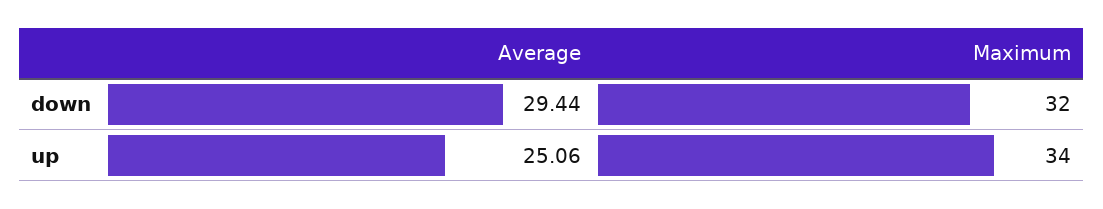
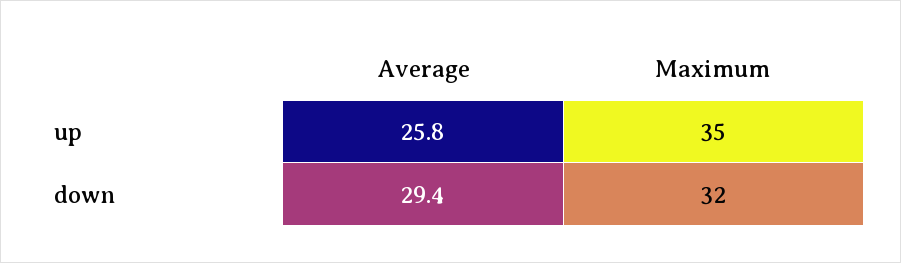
  {
    "Average": {
      "down": 29.44,
-     "up": 25.06
+     "up": 25.8
    },
    "Maximum": {
      "down": 32,
-     "up": 34
+     "up": 35
    }
  }

